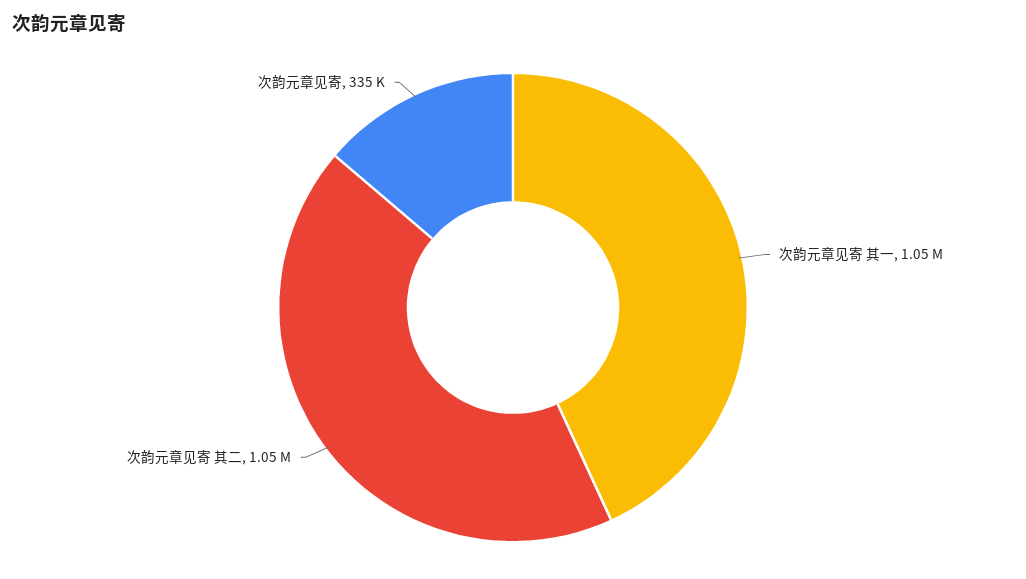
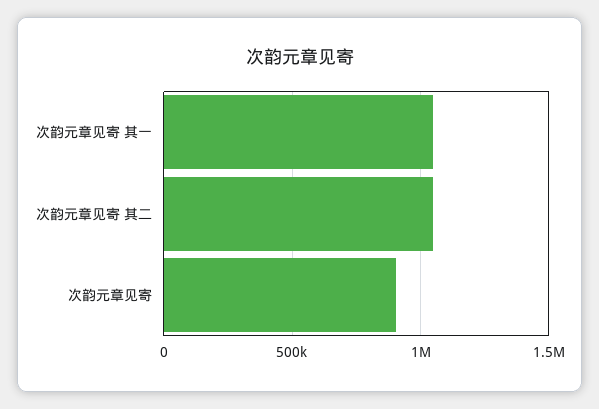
  {
    "次韵元章见寄 其一": 1050000,
    "次韵元章见寄 其二": 1050000,
-   "次韵元章见寄": 335000
+   "次韵元章见寄": 900000
  }

